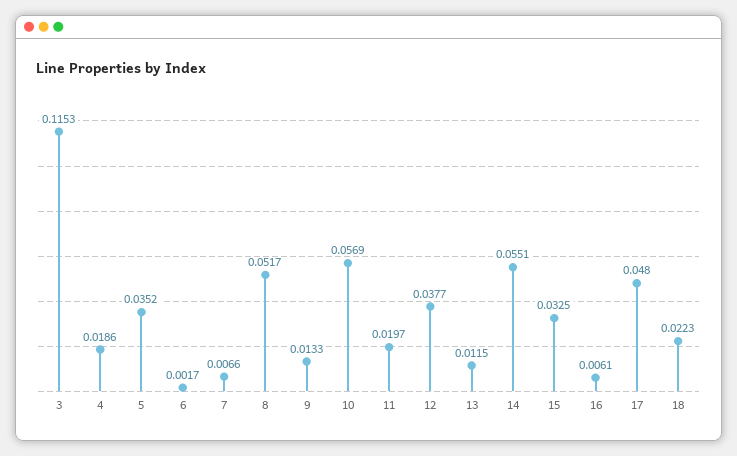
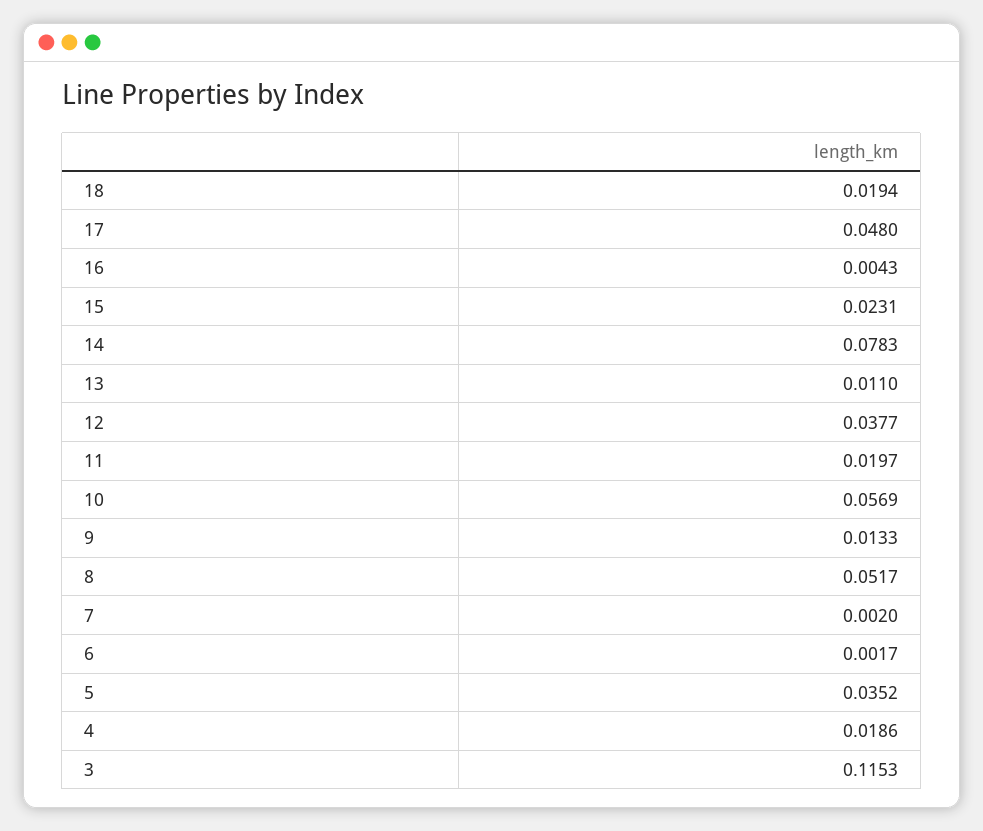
  {
    "3": 0.1153,
    "4": 0.0186,
    "5": 0.0352,
    "6": 0.0017,
-   "7": 0.0066,
+   "7": 0.002,
    "8": 0.0517,
    "9": 0.0133,
    "10": 0.0569,
    "11": 0.0197,
    "12": 0.0377,
-   "13": 0.0115,
+   "13": 0.011,
-   "14": 0.0551,
+   "14": 0.0783,
-   "15": 0.0325,
+   "15": 0.0231,
-   "16": 0.0061,
+   "16": 0.0043,
    "17": 0.048,
-   "18": 0.0223
+   "18": 0.0194
  }

